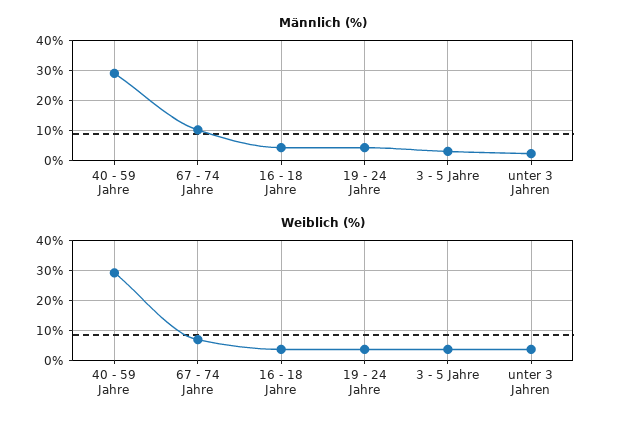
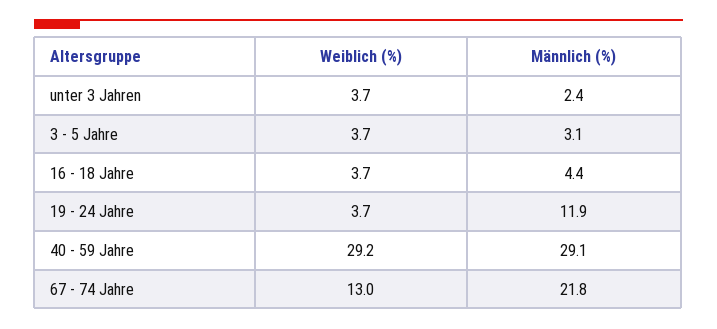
  {
    "Männlich (%)": {
      "40 - 59 Jahre": 29.1,
-     "67 - 74 Jahre": 10,
+     "67 - 74 Jahre": 21.8,
      "16 - 18 Jahre": 4.4,
-     "19 - 24 Jahre": 5,
+     "19 - 24 Jahre": 11.9,
      "3 - 5 Jahre": 3.1,
      "unter 3 Jahren": 2.4
    },
    "Weiblich (%)": {
      "40 - 59 Jahre": 29.2,
-     "67 - 74 Jahre": 7.5,
+     "67 - 74 Jahre": 13,
      "16 - 18 Jahre": 3.7,
      "19 - 24 Jahre": 3.7,
      "3 - 5 Jahre": 3.7,
      "unter 3 Jahren": 3.7
    }
  }

